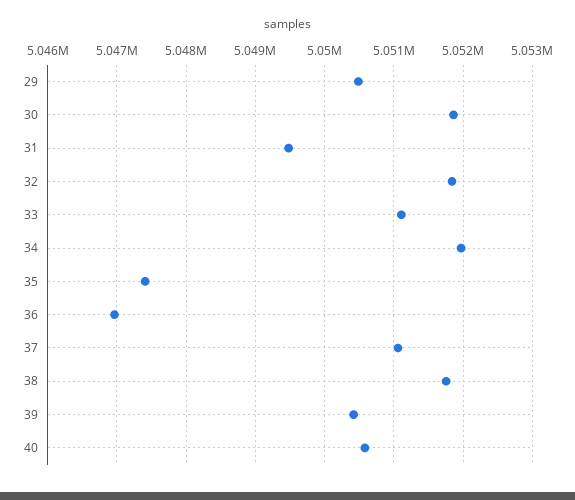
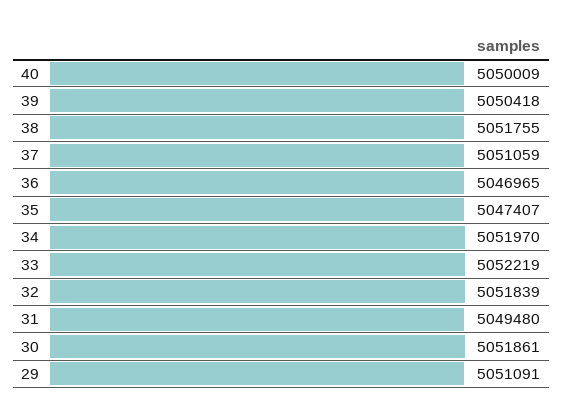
  {
-   "29": 5050500,
+   "29": 5051091,
    "30": 5051861,
    "31": 5049480,
    "32": 5051839,
-   "33": 5051100,
+   "33": 5052219,
    "34": 5051970,
    "35": 5047407,
    "36": 5046965,
    "37": 5051059,
    "38": 5051755,
    "39": 5050418,
-   "40": 5050600
+   "40": 5050009
  }

